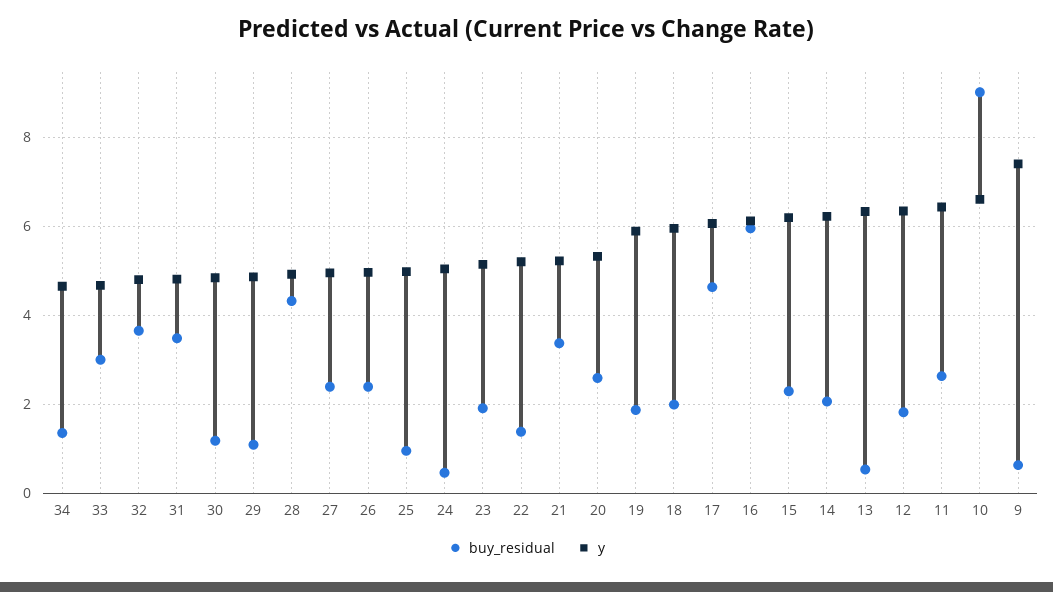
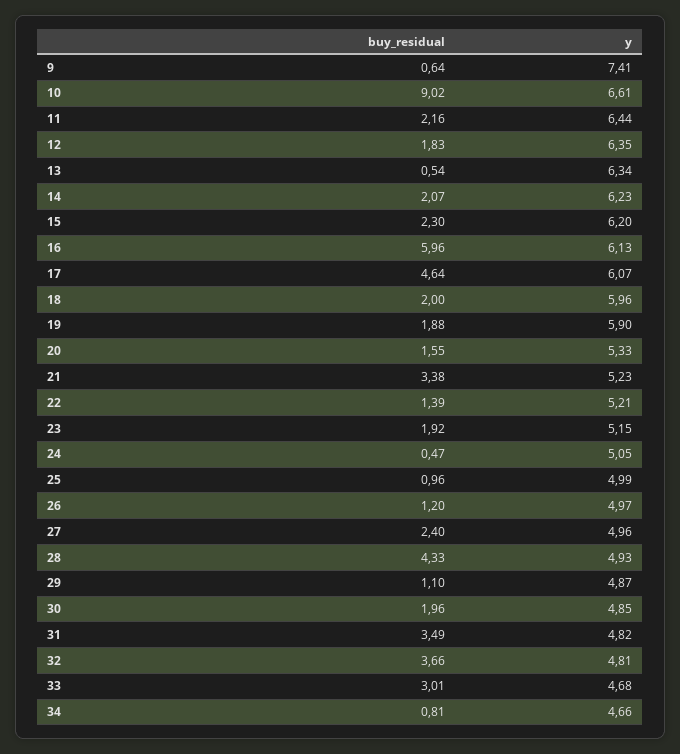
  {
    "buy_residual": {
-     "34": 1.4,
+     "34": 0.81,
      "33": 3.01,
      "32": 3.66,
      "31": 3.49,
-     "30": 1.2,
+     "30": 1.96,
      "29": 1.1,
      "28": 4.33,
      "27": 2.4,
-     "26": 2.4,
+     "26": 1.2,
      "25": 0.96,
      "24": 0.47,
      "23": 1.92,
      "22": 1.39,
      "21": 3.38,
-     "20": 2.6,
+     "20": 1.55,
      "19": 1.88,
      "18": 2,
      "17": 4.64,
      "16": 5.96,
      "15": 2.3,
      "14": 2.07,
      "13": 0.54,
      "12": 1.83,
-     "11": 2.6,
+     "11": 2.16,
      "10": 9.02,
      "9": 0.64
    },
    "y": {
      "34": 4.66,
      "33": 4.68,
      "32": 4.81,
      "31": 4.82,
      "30": 4.85,
      "29": 4.87,
      "28": 4.93,
      "27": 4.96,
      "26": 4.97,
      "25": 4.99,
      "24": 5.05,
      "23": 5.15,
      "22": 5.21,
      "21": 5.23,
      "20": 5.33,
      "19": 5.9,
      "18": 5.96,
      "17": 6.07,
      "16": 6.13,
      "15": 6.2,
      "14": 6.23,
      "13": 6.34,
      "12": 6.35,
      "11": 6.44,
      "10": 6.61,
      "9": 7.41
    }
  }

